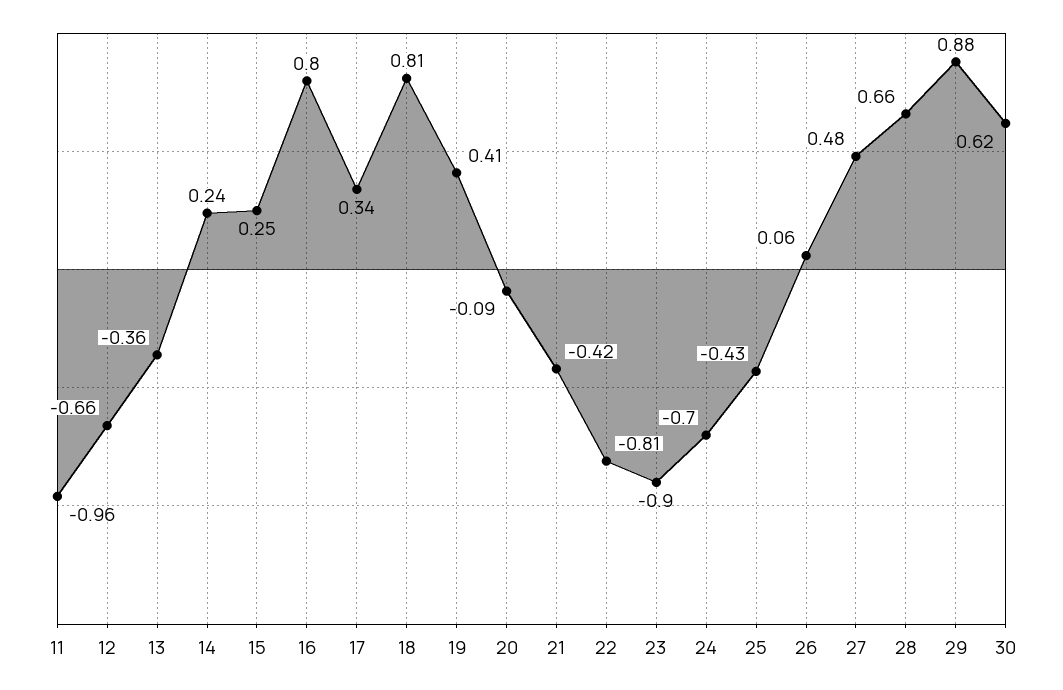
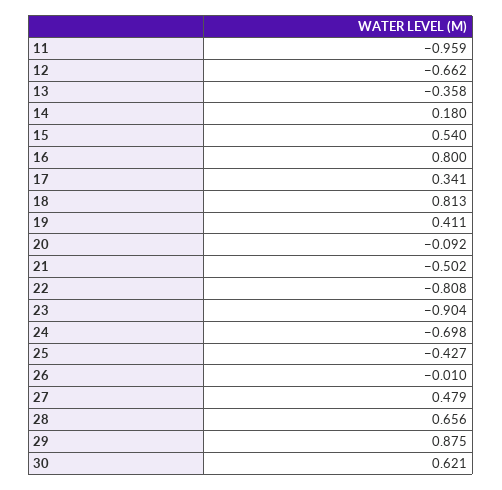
  {
    "11": -0.959,
    "12": -0.662,
    "13": -0.358,
-   "14": 0.24,
+   "14": 0.18,
-   "15": 0.25,
+   "15": 0.54,
    "16": 0.8,
    "17": 0.341,
    "18": 0.813,
    "19": 0.411,
    "20": -0.092,
-   "21": -0.42,
+   "21": -0.502,
    "22": -0.808,
    "23": -0.904,
    "24": -0.698,
    "25": -0.427,
-   "26": 0.06,
+   "26": -0.01,
    "27": 0.479,
    "28": 0.656,
    "29": 0.875,
    "30": 0.621
  }

